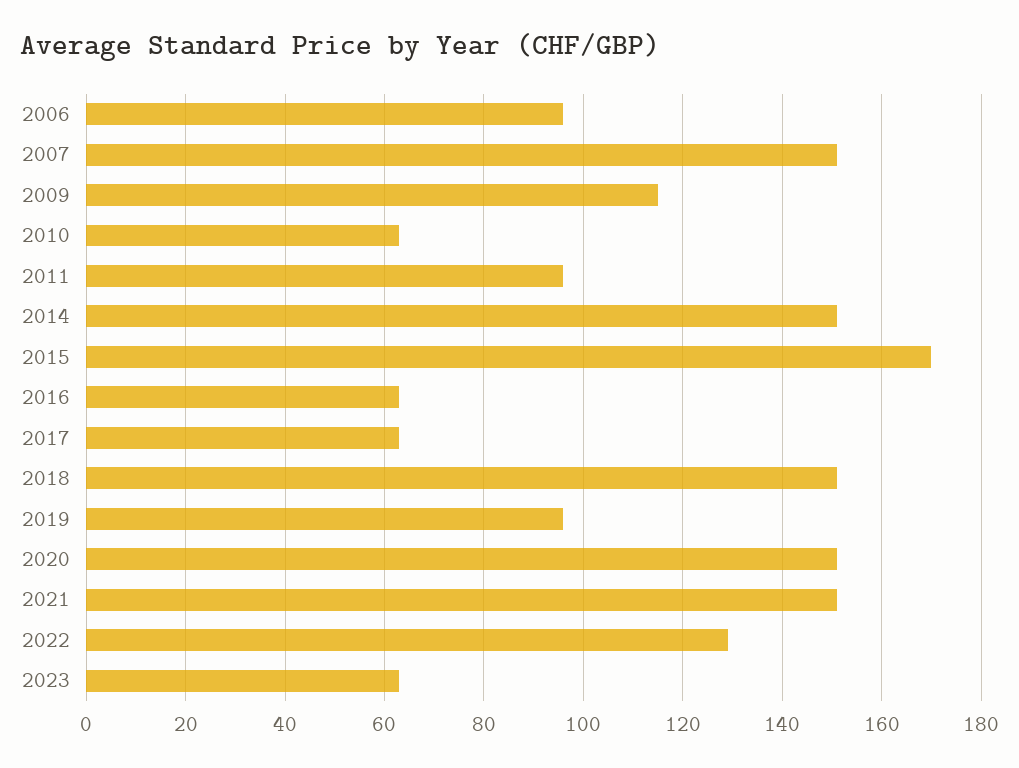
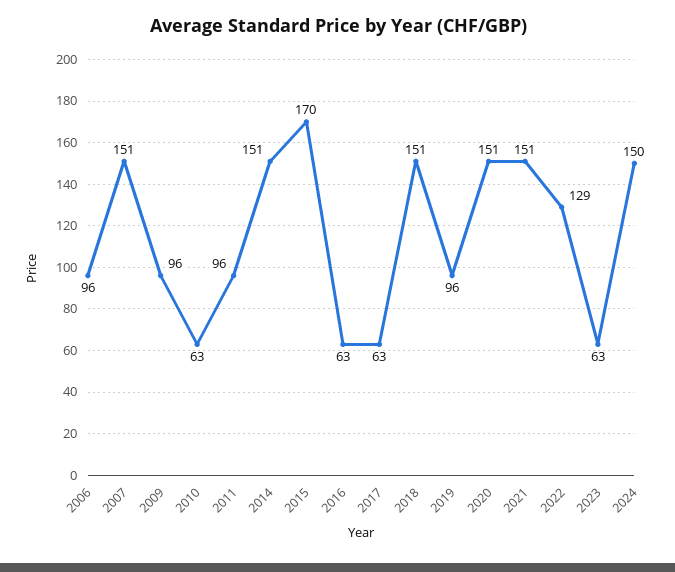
  {
    "2006": 96,
    "2007": 151,
-   "2009": 115,
+   "2009": 96,
    "2010": 63,
    "2011": 96,
    "2014": 151,
    "2015": 170,
    "2016": 63,
    "2017": 63,
    "2018": 151,
    "2019": 96,
    "2020": 151,
    "2021": 151,
    "2022": 129,
-   "2023": 63
+   "2023": 63,
+   "2024": 150
  }

